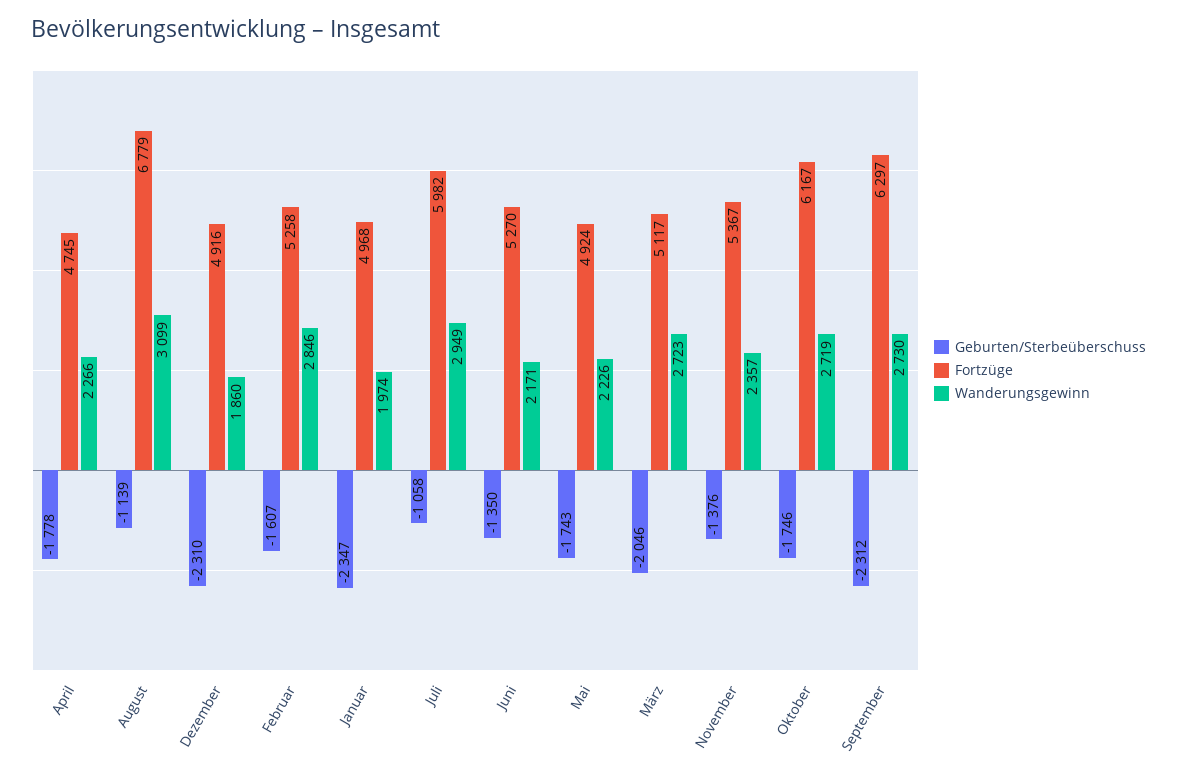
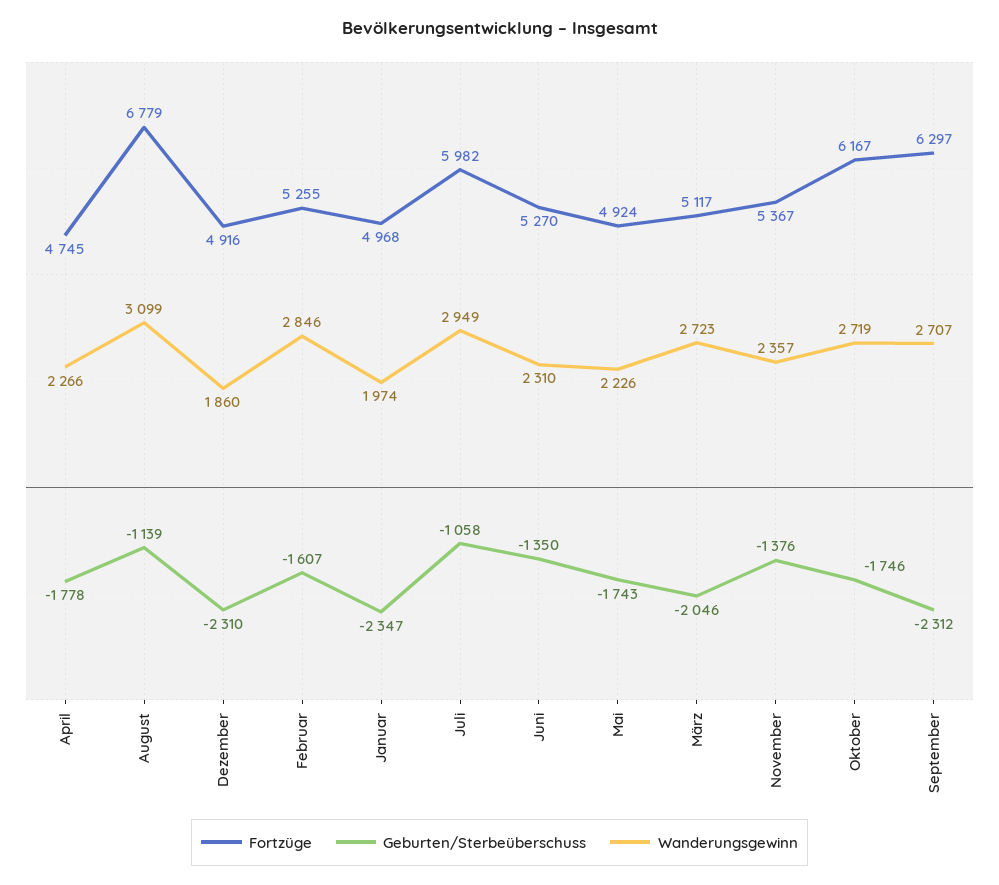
  {
    "Geburten/Sterbeüberschuss": {
      "April": -1778,
      "August": -1139,
      "Dezember": -2310,
      "Februar": -1607,
      "Januar": -2347,
      "Juli": -1058,
      "Juni": -1350,
      "Mai": -1743,
      "März": -2046,
      "November": -1376,
      "Oktober": -1746,
      "September": -2312
    },
    "Fortzüge": {
      "April": 4745,
      "August": 6779,
      "Dezember": 4916,
-     "Februar": 5258,
+     "Februar": 5255,
      "Januar": 4968,
      "Juli": 5982,
      "Juni": 5270,
      "Mai": 4924,
      "März": 5117,
      "November": 5367,
      "Oktober": 6167,
      "September": 6297
    },
    "Wanderungsgewinn": {
      "April": 2266,
      "August": 3099,
      "Dezember": 1860,
      "Februar": 2846,
      "Januar": 1974,
      "Juli": 2949,
-     "Juni": 2171,
+     "Juni": 2310,
      "Mai": 2226,
      "März": 2723,
      "November": 2357,
      "Oktober": 2719,
-     "September": 2730
+     "September": 2707
    }
  }

